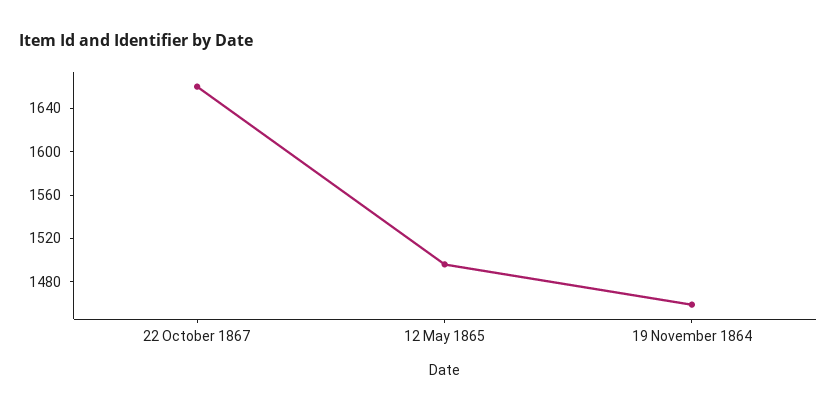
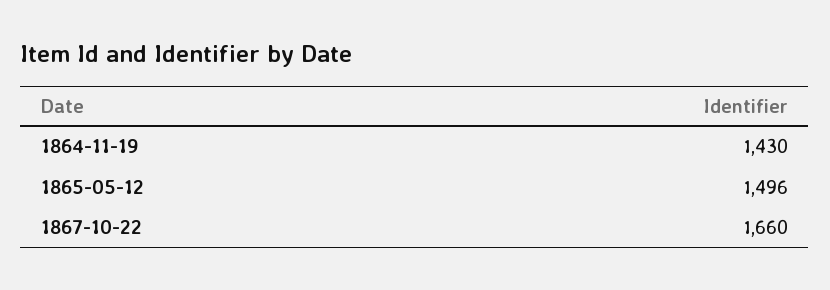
  {
    "22 October 1867": 1660,
    "12 May 1865": 1496,
-   "19 November 1864": 1460
+   "19 November 1864": 1430
  }

